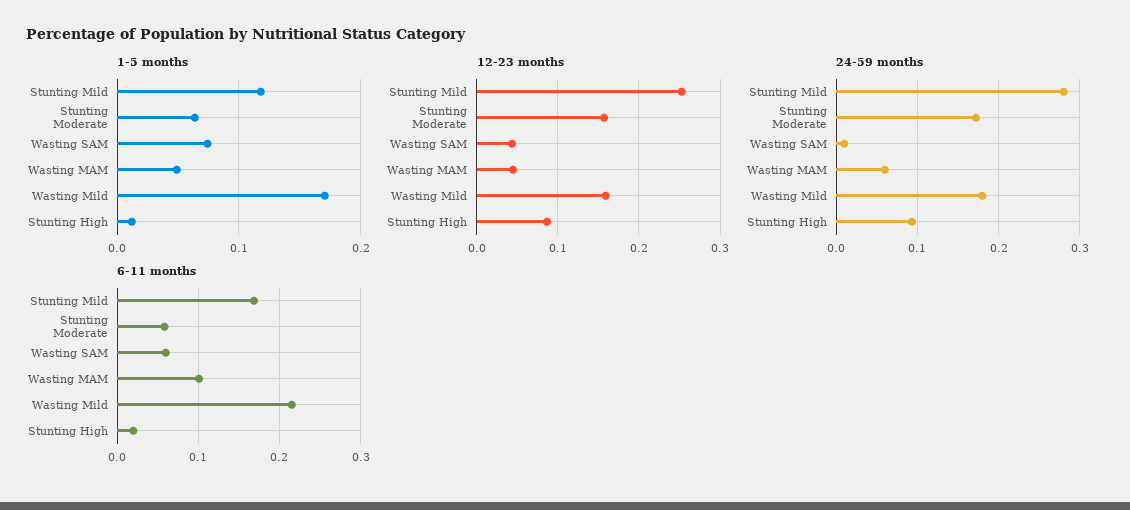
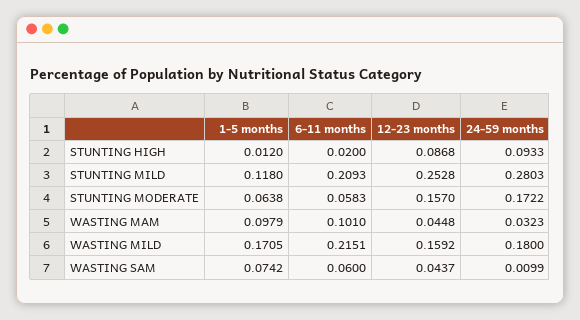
  {
    "1-5 months": {
      "Stunting Mild": 0.118,
      "Stunting Moderate": 0.0638,
      "Wasting SAM": 0.0742,
-     "Wasting MAM": 0.05,
+     "Wasting MAM": 0.0979,
      "Wasting Mild": 0.1705,
      "Stunting High": 0.012
    },
    "12-23 months": {
      "Stunting Mild": 0.2528,
      "Stunting Moderate": 0.157,
      "Wasting SAM": 0.0437,
      "Wasting MAM": 0.0448,
      "Wasting Mild": 0.1592,
      "Stunting High": 0.0868
    },
    "24-59 months": {
      "Stunting Mild": 0.2803,
      "Stunting Moderate": 0.1722,
      "Wasting SAM": 0.0099,
-     "Wasting MAM": 0.06,
+     "Wasting MAM": 0.0323,
      "Wasting Mild": 0.18,
      "Stunting High": 0.0933
    },
    "6-11 months": {
-     "Stunting Mild": 0.17,
+     "Stunting Mild": 0.2093,
      "Stunting Moderate": 0.0583,
      "Wasting SAM": 0.06,
      "Wasting MAM": 0.101,
      "Wasting Mild": 0.2151,
      "Stunting High": 0.02
    }
  }

